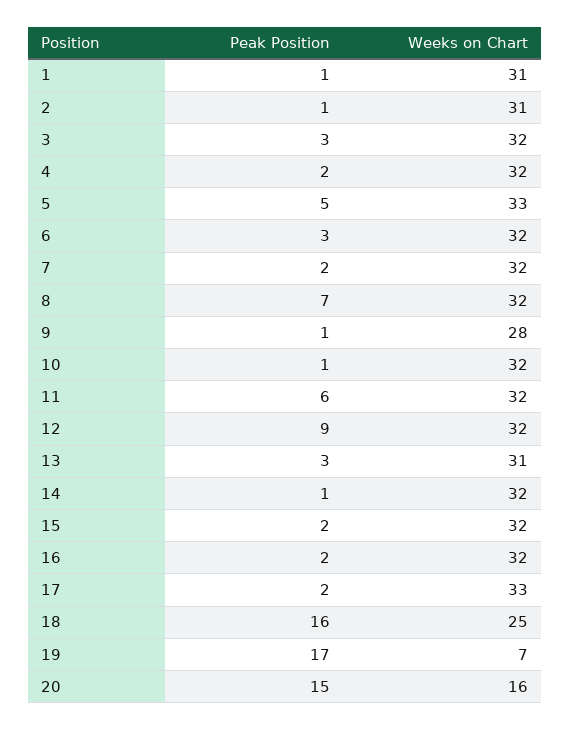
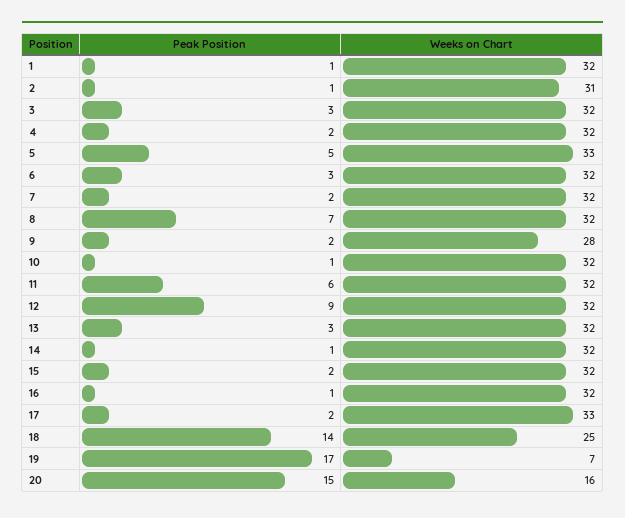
  {
    "Peak Position": {
      "1": 1,
      "2": 1,
      "3": 3,
      "4": 2,
      "5": 5,
      "6": 3,
      "7": 2,
      "8": 7,
-     "9": 1,
+     "9": 2,
      "10": 1,
      "11": 6,
      "12": 9,
      "13": 3,
      "14": 1,
      "15": 2,
-     "16": 2,
+     "16": 1,
      "17": 2,
-     "18": 16,
+     "18": 14,
      "19": 17,
      "20": 15
    },
    "Weeks on Chart": {
-     "1": 31,
+     "1": 32,
      "2": 31,
      "3": 32,
      "4": 32,
      "5": 33,
      "6": 32,
      "7": 32,
      "8": 32,
      "9": 28,
      "10": 32,
      "11": 32,
      "12": 32,
-     "13": 31,
+     "13": 32,
      "14": 32,
      "15": 32,
      "16": 32,
      "17": 33,
      "18": 25,
      "19": 7,
      "20": 16
    }
  }

